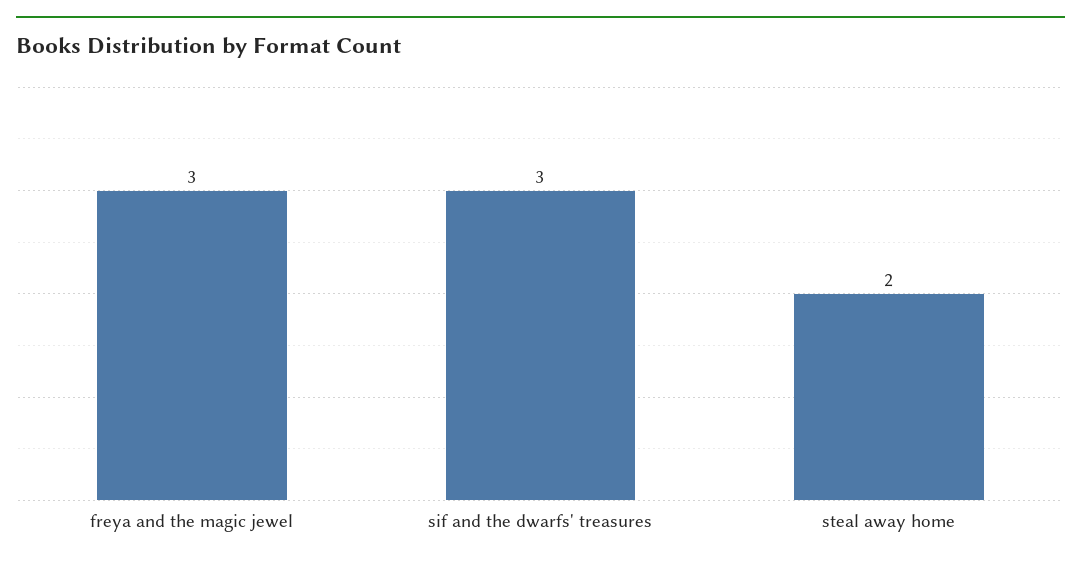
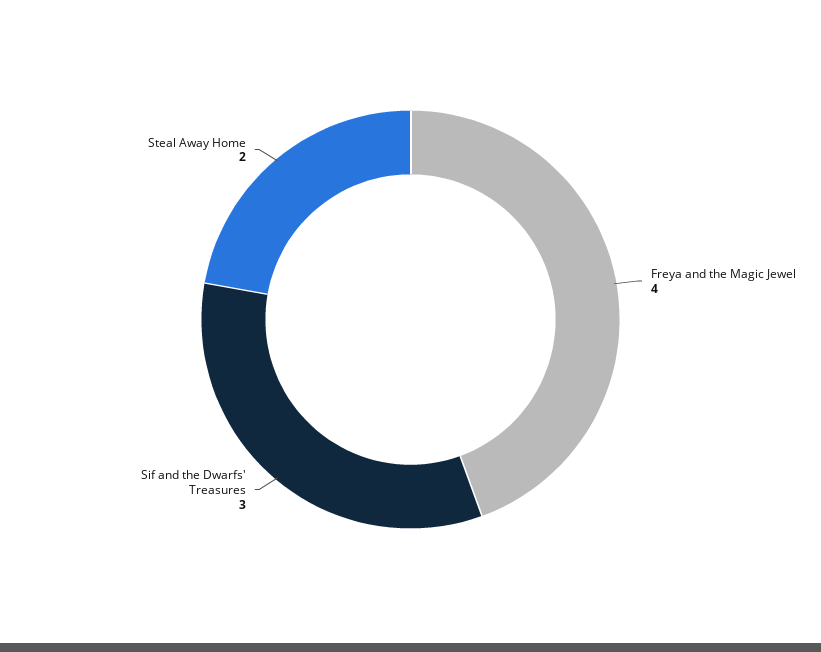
  {
-   "freya and the magic jewel": 3,
+   "freya and the magic jewel": 4,
    "sif and the dwarfs' treasures": 3,
    "steal away home": 2
  }

